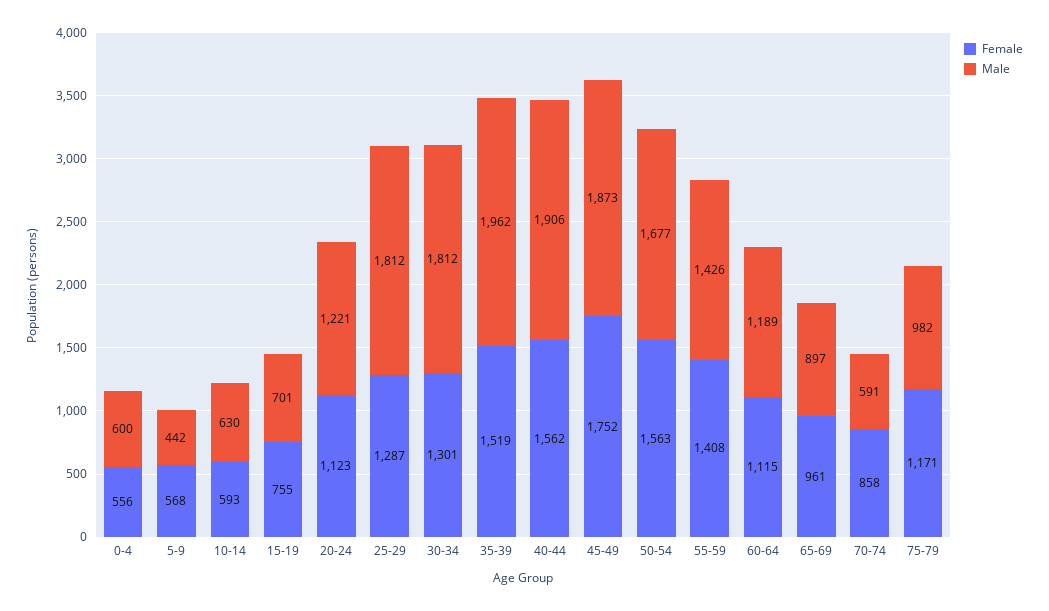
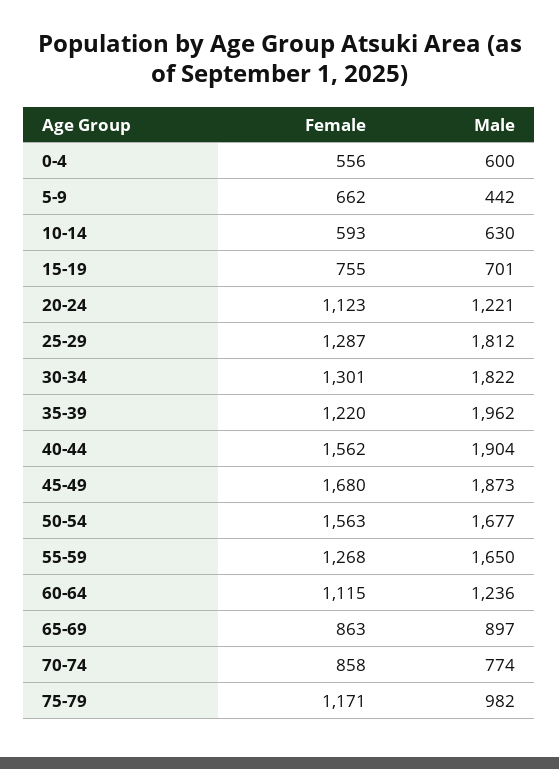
  {
    "Female": {
      "0-4": 556,
-     "5-9": 568,
+     "5-9": 662,
      "10-14": 593,
      "15-19": 755,
      "20-24": 1123,
      "25-29": 1287,
      "30-34": 1301,
-     "35-39": 1519,
+     "35-39": 1220,
      "40-44": 1562,
-     "45-49": 1752,
+     "45-49": 1680,
      "50-54": 1563,
-     "55-59": 1408,
+     "55-59": 1268,
      "60-64": 1115,
-     "65-69": 961,
+     "65-69": 863,
      "70-74": 858,
      "75-79": 1171
    },
    "Male": {
      "0-4": 600,
      "5-9": 442,
      "10-14": 630,
      "15-19": 701,
      "20-24": 1221,
      "25-29": 1812,
-     "30-34": 1812,
+     "30-34": 1822,
      "35-39": 1962,
-     "40-44": 1906,
+     "40-44": 1904,
      "45-49": 1873,
      "50-54": 1677,
-     "55-59": 1426,
+     "55-59": 1650,
-     "60-64": 1189,
+     "60-64": 1236,
      "65-69": 897,
-     "70-74": 591,
+     "70-74": 774,
      "75-79": 982
    }
  }

